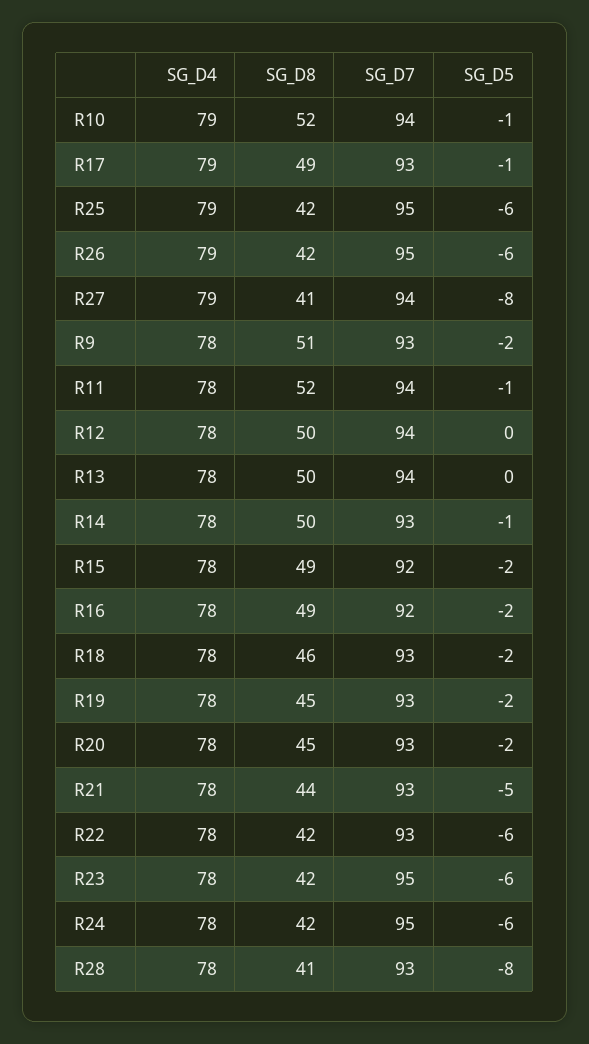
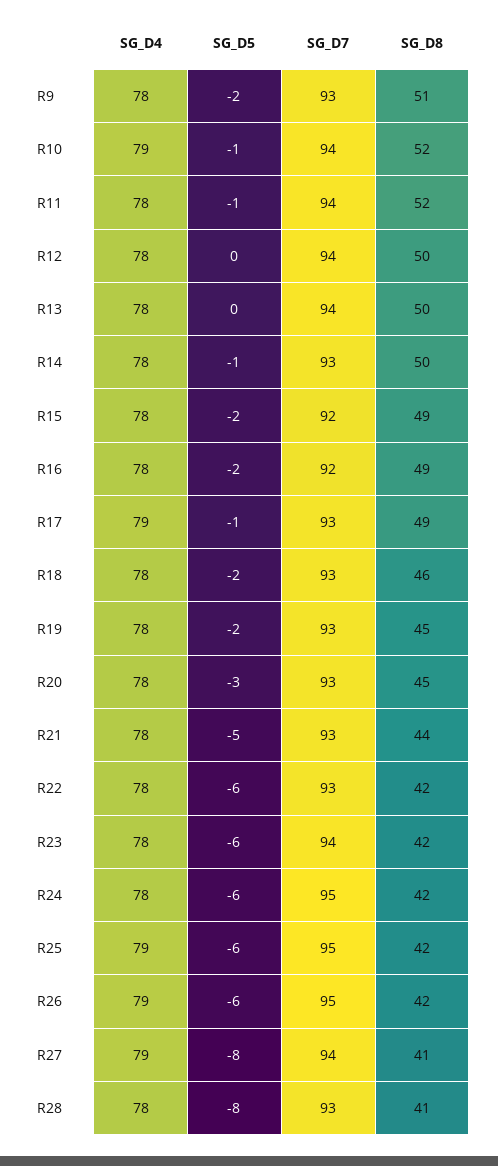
  {
    "SG_D4": {
      "R10": 79,
      "R17": 79,
      "R25": 79,
      "R26": 79,
      "R27": 79,
      "R9": 78,
      "R11": 78,
      "R12": 78,
      "R13": 78,
      "R14": 78,
      "R15": 78,
      "R16": 78,
      "R18": 78,
      "R19": 78,
      "R20": 78,
      "R21": 78,
      "R22": 78,
      "R23": 78,
      "R24": 78,
      "R28": 78
    },
    "SG_D8": {
      "R10": 52,
      "R17": 49,
      "R25": 42,
      "R26": 42,
      "R27": 41,
      "R9": 51,
      "R11": 52,
      "R12": 50,
      "R13": 50,
      "R14": 50,
      "R15": 49,
      "R16": 49,
      "R18": 46,
      "R19": 45,
      "R20": 45,
      "R21": 44,
      "R22": 42,
      "R23": 42,
      "R24": 42,
      "R28": 41
    },
    "SG_D7": {
      "R10": 94,
      "R17": 93,
      "R25": 95,
      "R26": 95,
      "R27": 94,
      "R9": 93,
      "R11": 94,
      "R12": 94,
      "R13": 94,
      "R14": 93,
      "R15": 92,
      "R16": 92,
      "R18": 93,
      "R19": 93,
      "R20": 93,
      "R21": 93,
      "R22": 93,
-     "R23": 95,
+     "R23": 94,
      "R24": 95,
      "R28": 93
    },
    "SG_D5": {
      "R10": -1,
      "R17": -1,
      "R25": -6,
      "R26": -6,
      "R27": -8,
      "R9": -2,
      "R11": -1,
      "R12": 0,
      "R13": 0,
      "R14": -1,
      "R15": -2,
      "R16": -2,
      "R18": -2,
      "R19": -2,
-     "R20": -2,
+     "R20": -3,
      "R21": -5,
      "R22": -6,
      "R23": -6,
      "R24": -6,
      "R28": -8
    }
  }

